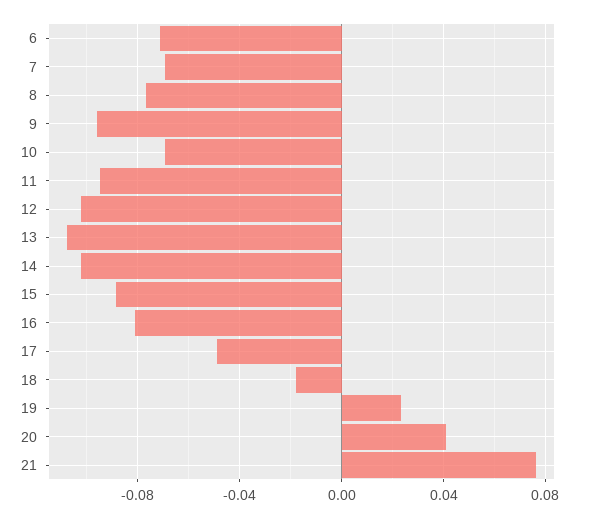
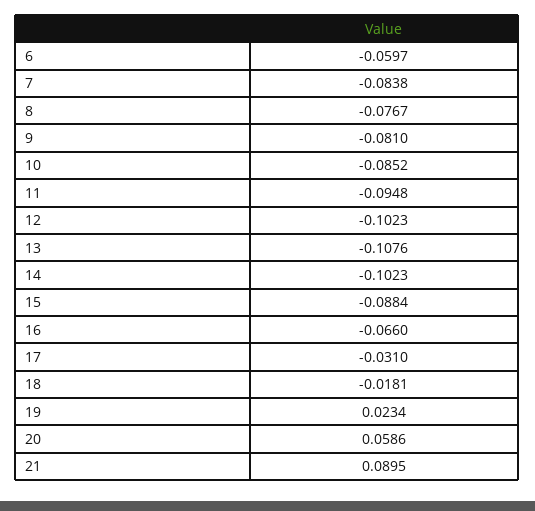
  {
-   "6": -0.07,
+   "6": -0.0597,
-   "7": -0.07,
+   "7": -0.0838,
    "8": -0.0767,
-   "9": -0.095,
+   "9": -0.081,
-   "10": -0.07,
+   "10": -0.0852,
    "11": -0.0948,
    "12": -0.1023,
    "13": -0.1076,
    "14": -0.1023,
    "15": -0.0884,
-   "16": -0.08,
+   "16": -0.066,
-   "17": -0.05,
+   "17": -0.031,
    "18": -0.0181,
    "19": 0.0234,
-   "20": 0.04,
+   "20": 0.0586,
-   "21": 0.075
+   "21": 0.0895
  }

